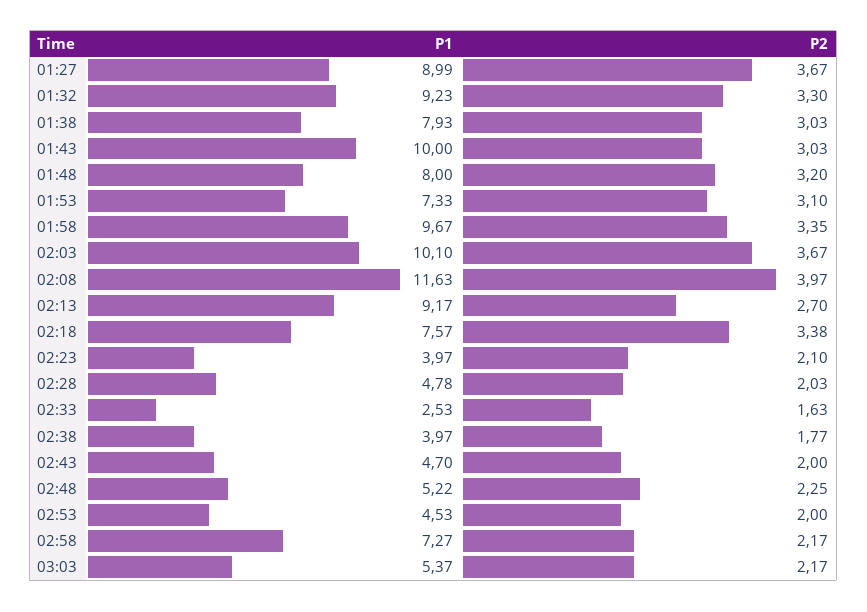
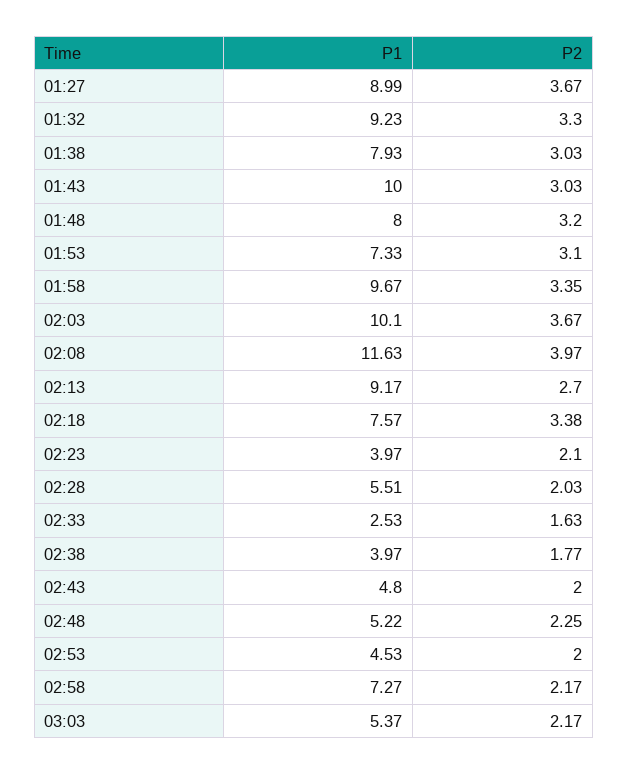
  {
    "P1": {
      "01:27": 8.99,
      "01:32": 9.23,
      "01:38": 7.93,
      "01:43": 10,
      "01:48": 8,
      "01:53": 7.33,
      "01:58": 9.67,
      "02:03": 10.1,
      "02:08": 11.63,
      "02:13": 9.17,
      "02:18": 7.57,
      "02:23": 3.97,
-     "02:28": 4.78,
+     "02:28": 5.51,
      "02:33": 2.53,
      "02:38": 3.97,
-     "02:43": 4.7,
+     "02:43": 4.8,
      "02:48": 5.22,
      "02:53": 4.53,
      "02:58": 7.27,
      "03:03": 5.37
    },
    "P2": {
      "01:27": 3.67,
      "01:32": 3.3,
      "01:38": 3.03,
      "01:43": 3.03,
      "01:48": 3.2,
      "01:53": 3.1,
      "01:58": 3.35,
      "02:03": 3.67,
      "02:08": 3.97,
      "02:13": 2.7,
      "02:18": 3.38,
      "02:23": 2.1,
      "02:28": 2.03,
      "02:33": 1.63,
      "02:38": 1.77,
      "02:43": 2,
      "02:48": 2.25,
      "02:53": 2,
      "02:58": 2.17,
      "03:03": 2.17
    }
  }

